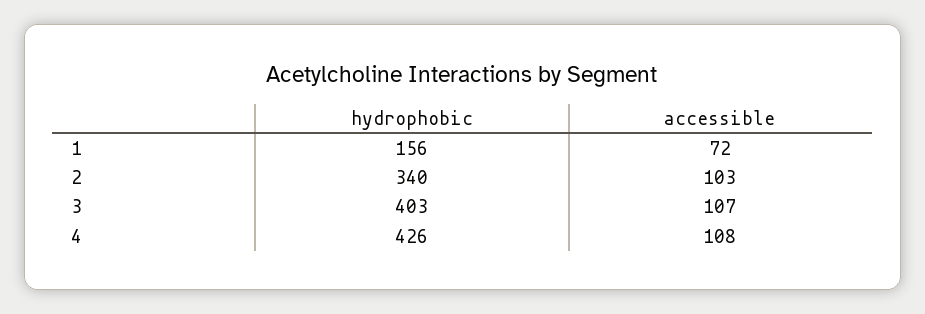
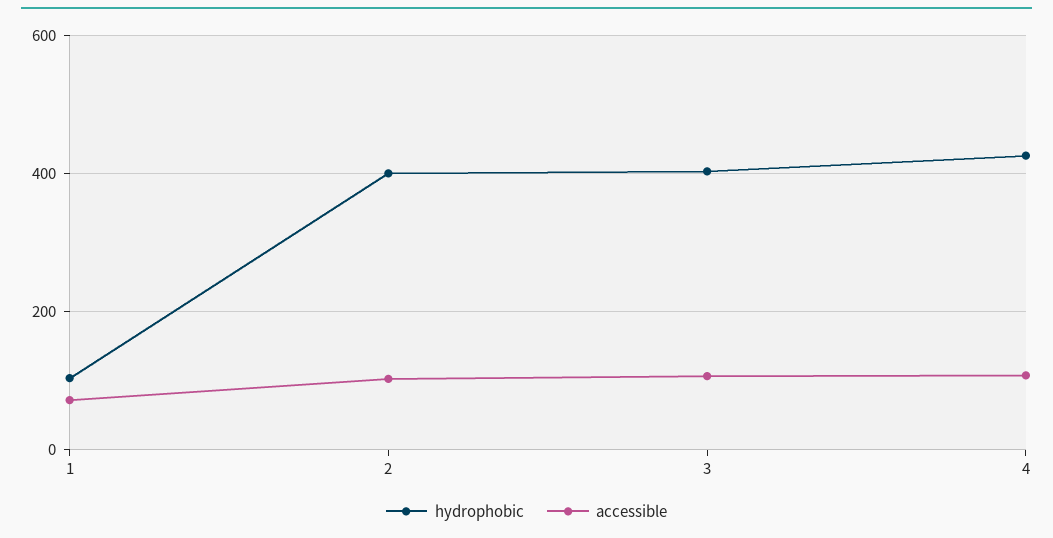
  {
    "hydrophobic": {
-     "1": 156,
+     "1": 100,
-     "2": 340,
+     "2": 400,
      "3": 403,
      "4": 426
    },
    "accessible": {
      "1": 72,
      "2": 103,
      "3": 107,
      "4": 108
    }
  }

